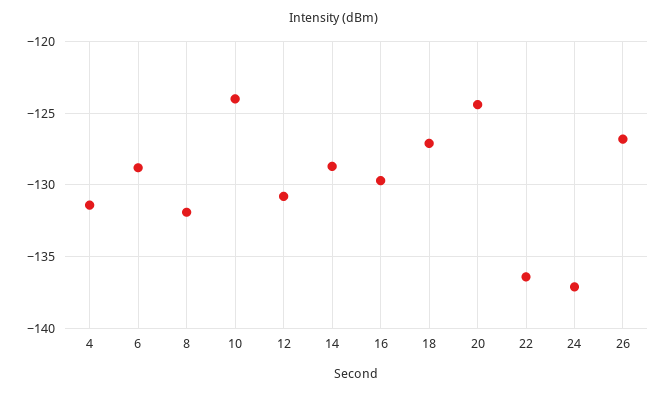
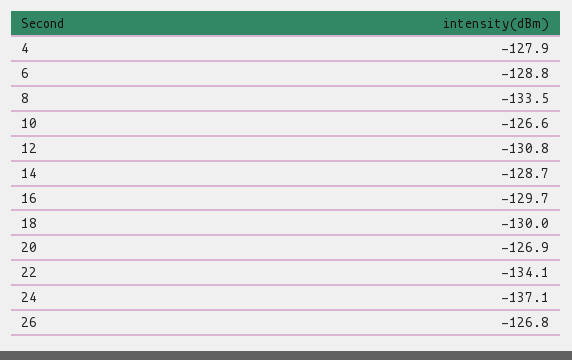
  {
-   "4": -131.5,
+   "4": -127.9,
    "6": -128.8,
-   "8": -132,
+   "8": -133.5,
-   "10": -124,
+   "10": -126.6,
    "12": -130.8,
    "14": -128.7,
    "16": -129.7,
-   "18": -127,
+   "18": -130,
-   "20": -124.5,
+   "20": -126.9,
-   "22": -136.5,
+   "22": -134.1,
    "24": -137.1,
    "26": -126.8
  }

